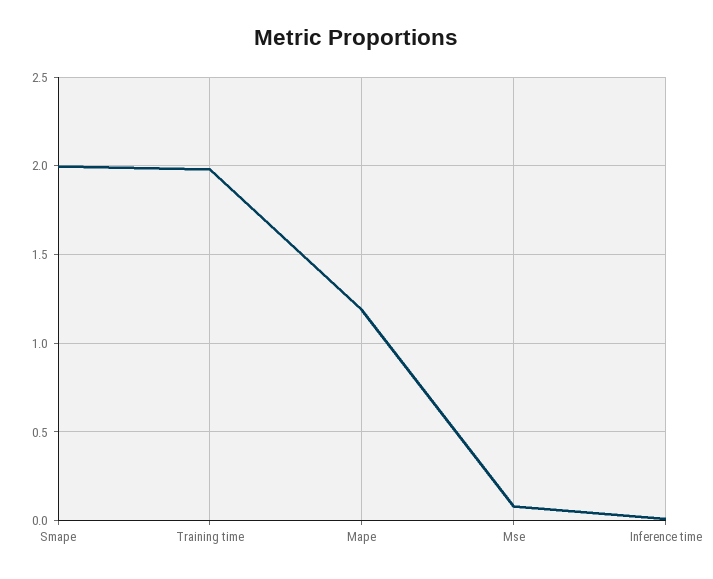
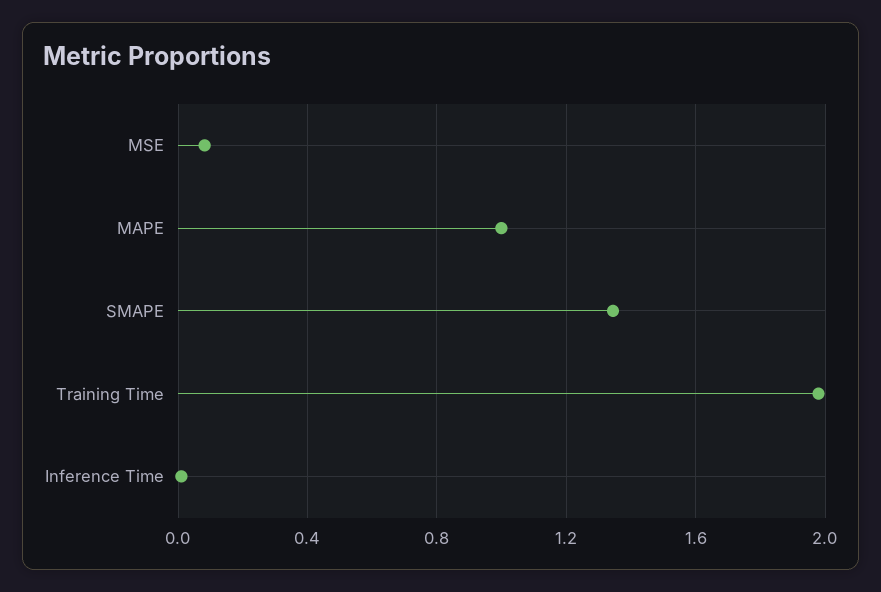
  {
-   "Smape": 2,
+   "Smape": 1.35,
    "Training time": 2,
-   "Mape": 1.2,
+   "Mape": 1,
    "Mse": 0.1,
    "Inference time": 0
  }

